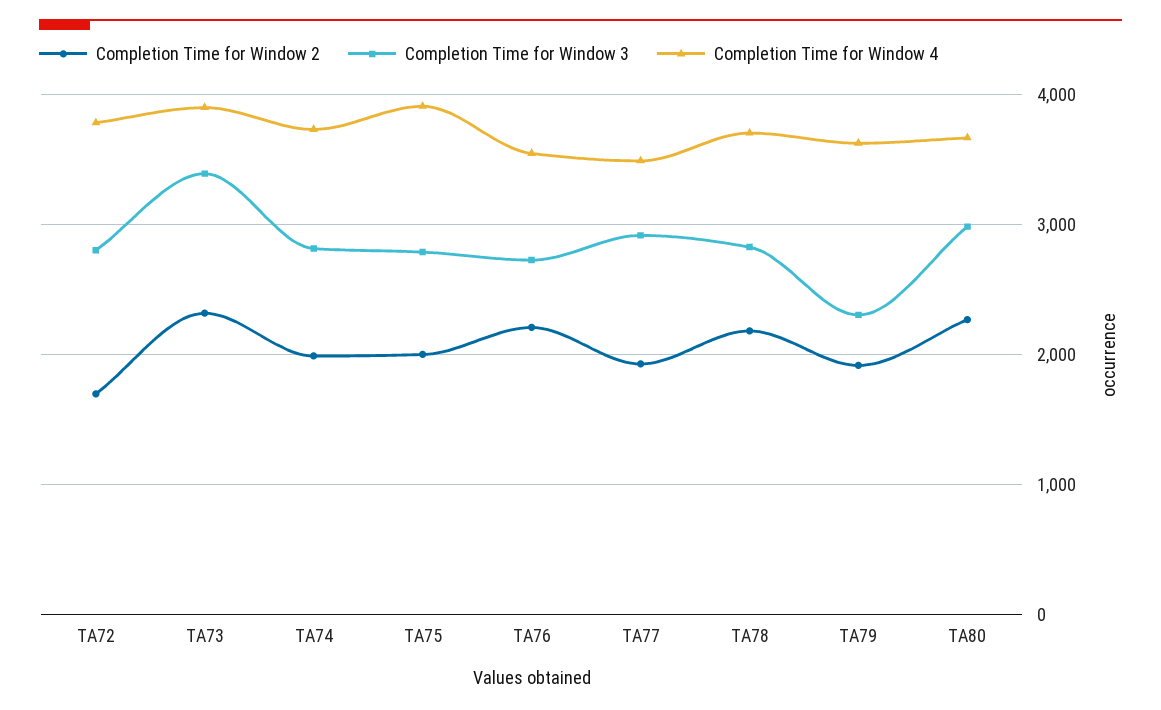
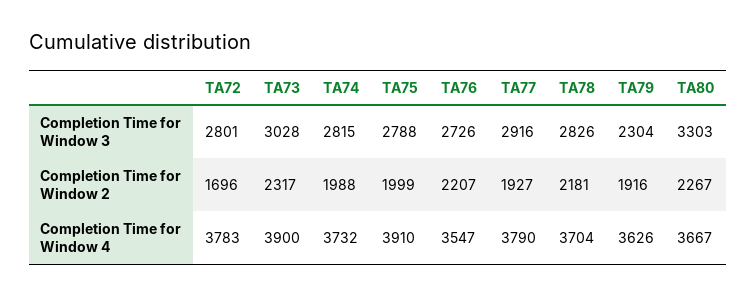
  {
    "Completion Time for Window 2": {
      "TA72": 1696,
      "TA73": 2317,
      "TA74": 1988,
      "TA75": 1999,
      "TA76": 2207,
      "TA77": 1927,
      "TA78": 2181,
      "TA79": 1916,
      "TA80": 2267
    },
    "Completion Time for Window 3": {
      "TA72": 2801,
-     "TA73": 3400,
+     "TA73": 3028,
      "TA74": 2815,
      "TA75": 2788,
      "TA76": 2726,
      "TA77": 2916,
      "TA78": 2826,
      "TA79": 2304,
-     "TA80": 3000
+     "TA80": 3303
    },
    "Completion Time for Window 4": {
      "TA72": 3783,
      "TA73": 3900,
      "TA74": 3732,
      "TA75": 3910,
      "TA76": 3547,
-     "TA77": 3500,
+     "TA77": 3790,
      "TA78": 3704,
      "TA79": 3626,
      "TA80": 3667
    }
  }

